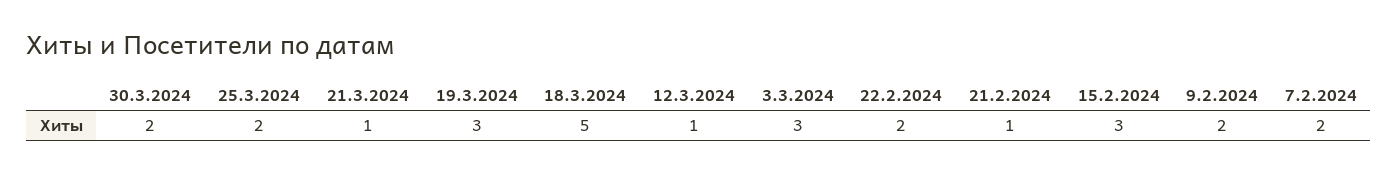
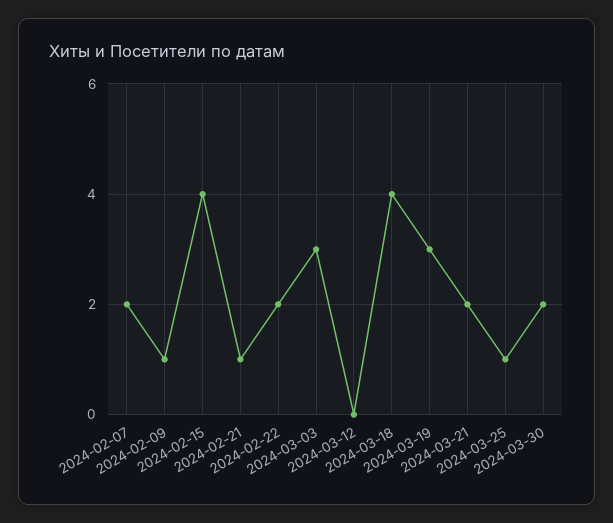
  {
    "30.3.2024": 2,
-   "25.3.2024": 2,
+   "25.3.2024": 1,
-   "21.3.2024": 1,
+   "21.3.2024": 2,
    "19.3.2024": 3,
-   "18.3.2024": 5,
+   "18.3.2024": 4,
-   "12.3.2024": 1,
+   "12.3.2024": 0,
    "3.3.2024": 3,
    "22.2.2024": 2,
    "21.2.2024": 1,
-   "15.2.2024": 3,
+   "15.2.2024": 4,
-   "9.2.2024": 2,
+   "9.2.2024": 1,
    "7.2.2024": 2
  }

